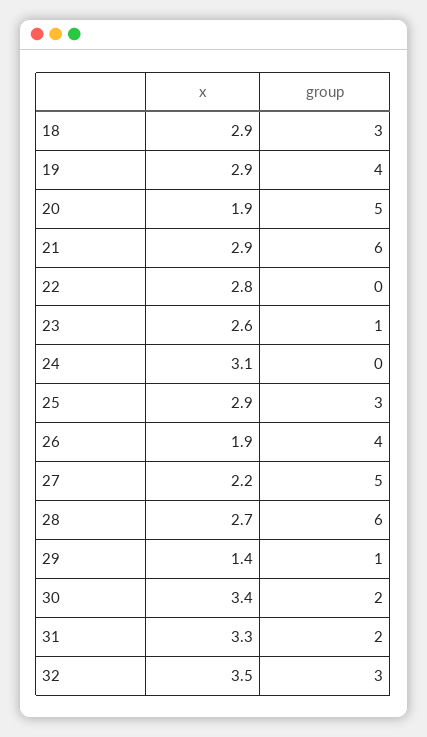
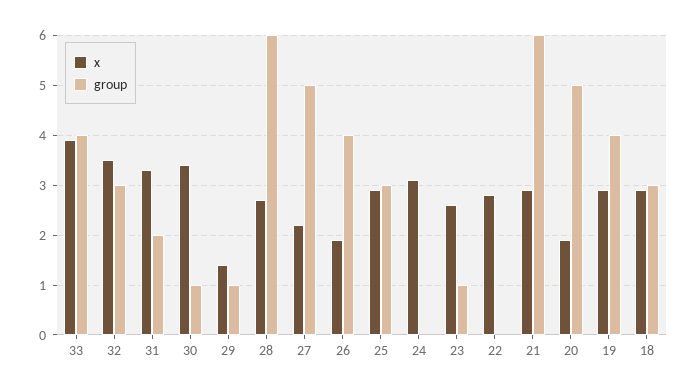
  {
    "x": {
      "18": 2.9,
      "19": 2.9,
      "20": 1.9,
      "21": 2.9,
      "22": 2.8,
      "23": 2.6,
      "24": 3.1,
      "25": 2.9,
      "26": 1.9,
      "27": 2.2,
      "28": 2.7,
      "29": 1.4,
      "30": 3.4,
      "31": 3.3,
-     "32": 3.5
+     "32": 3.5,
+     "33": 4
    },
    "group": {
      "18": 3,
      "19": 4,
      "20": 5,
      "21": 6,
      "22": 0,
      "23": 1,
      "24": 0,
      "25": 3,
      "26": 4,
      "27": 5,
      "28": 6,
      "29": 1,
-     "30": 2,
+     "30": 1,
      "31": 2,
-     "32": 3
+     "32": 3,
+     "33": 4
    }
  }

